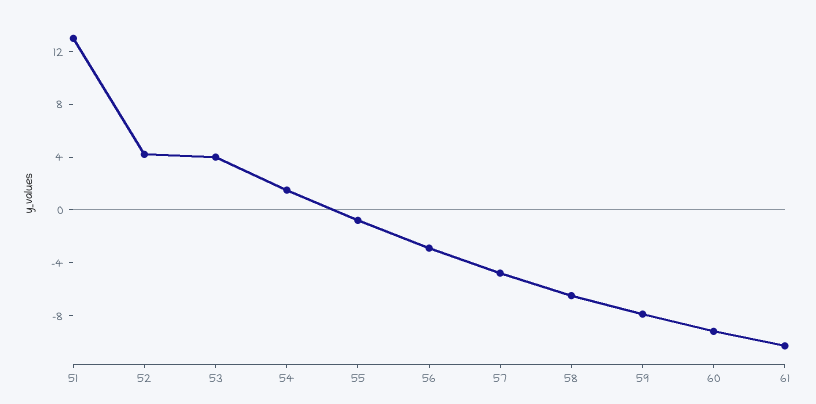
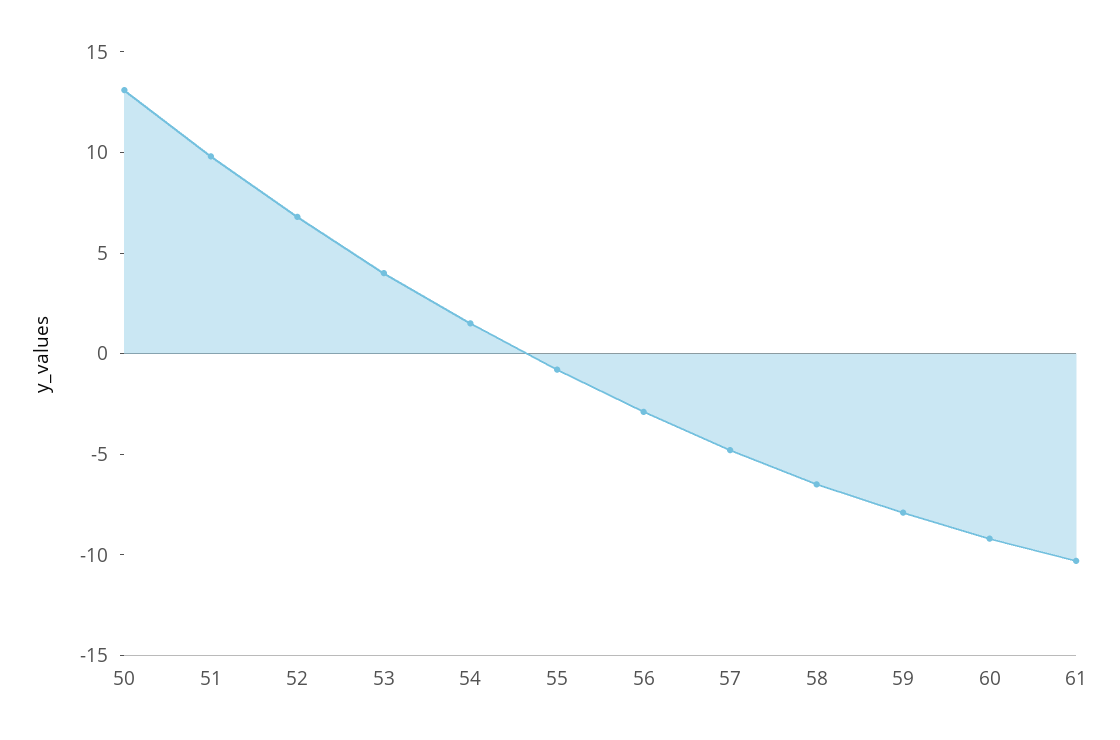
  {
-   "51": 13,
+   "51": 10,
-   "52": 4,
+   "52": 7,
    "53": 4,
    "54": 2,
    "55": -1,
    "56": -3,
    "57": -5,
    "58": -7,
    "59": -8,
    "60": -9,
-   "61": -10
+   "61": -10,
+   "50": 13
  }

